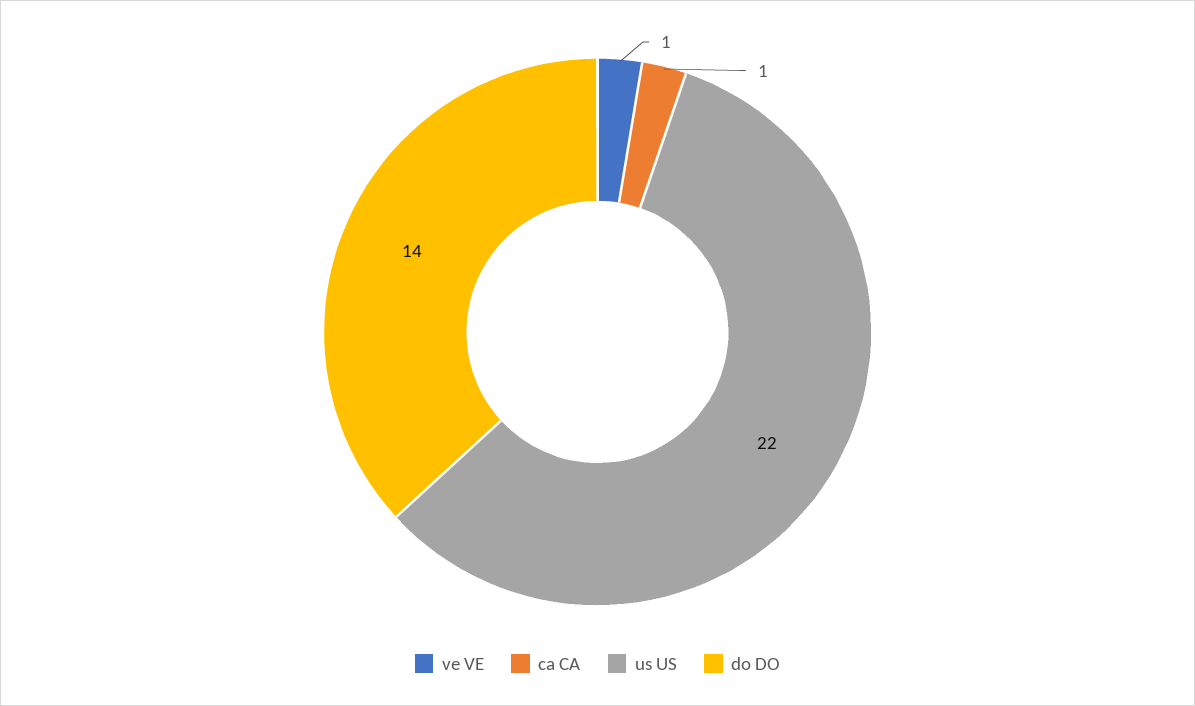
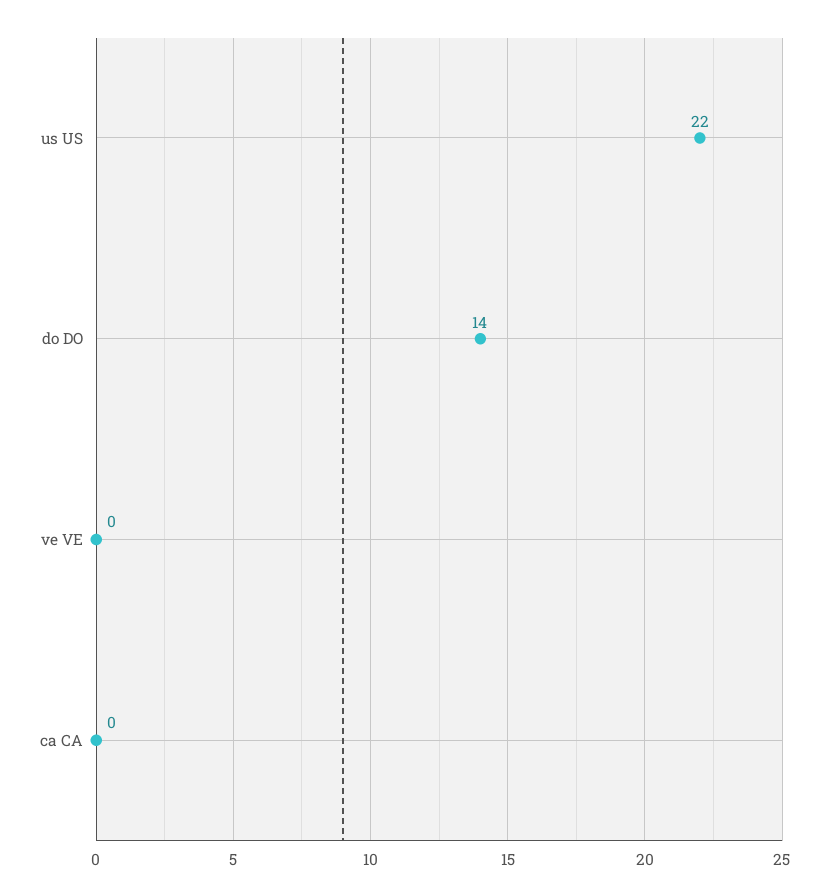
  {
-   "ve VE": 1,
+   "ve VE": 0,
-   "ca CA": 1,
+   "ca CA": 0,
    "us US": 22,
    "do DO": 14
  }

